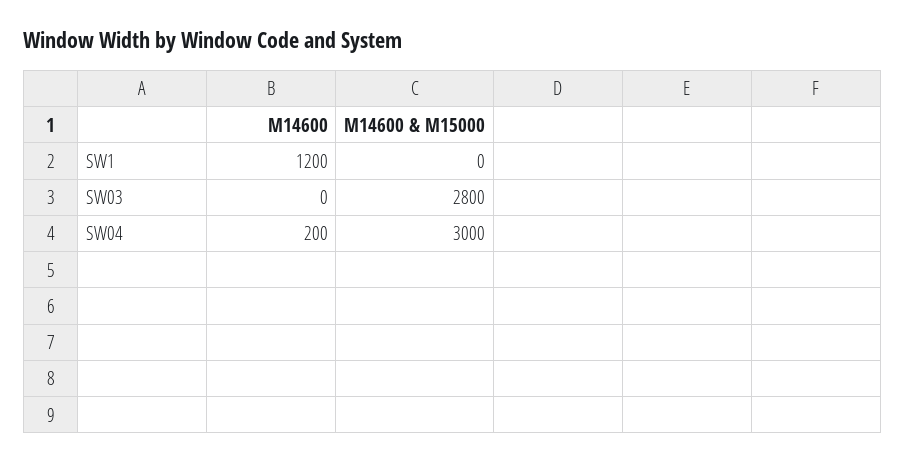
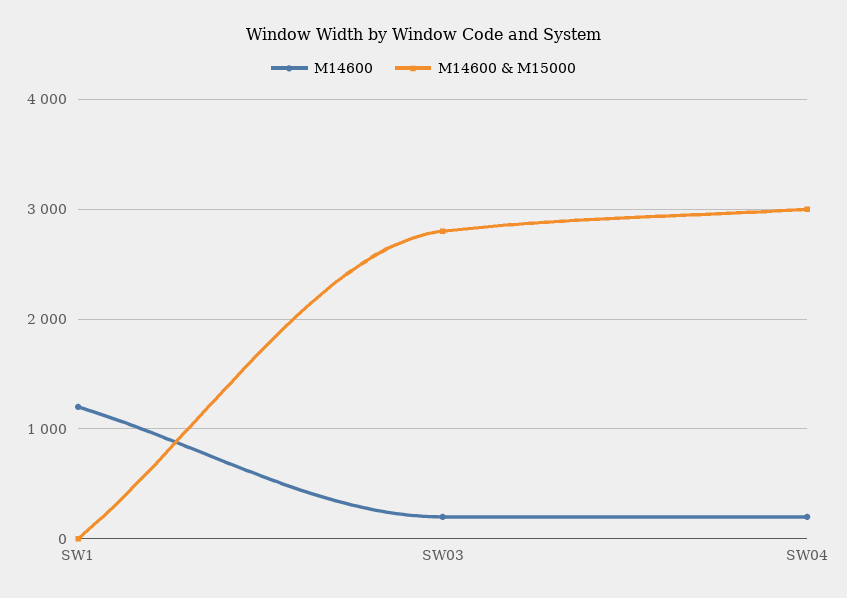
  {
    "M14600": {
      "SW1": 1200,
-     "SW03": 0,
+     "SW03": 200,
      "SW04": 200
    },
    "M14600 & M15000": {
      "SW1": 0,
      "SW03": 2800,
      "SW04": 3000
    }
  }

